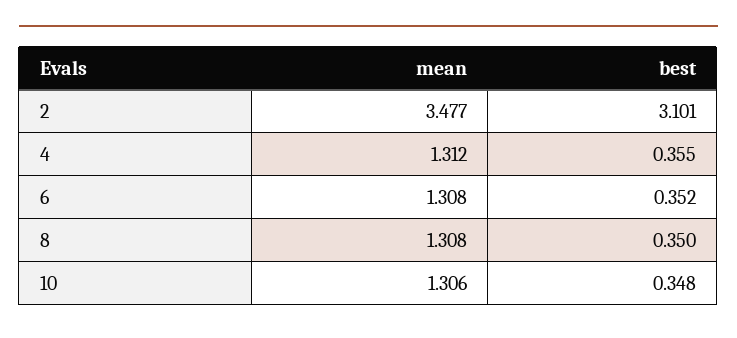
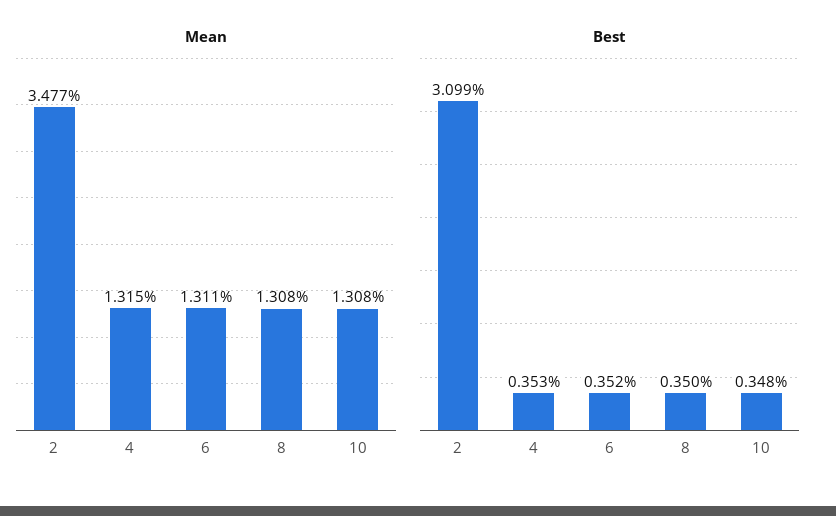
  {
    "mean": {
      "2": 3.477,
-     "4": 1.312,
+     "4": 1.315,
-     "6": 1.308,
+     "6": 1.311,
      "8": 1.308,
-     "10": 1.306
+     "10": 1.308
    },
    "best": {
-     "2": 3.101,
+     "2": 3.099,
-     "4": 0.355,
+     "4": 0.353,
      "6": 0.352,
      "8": 0.35,
      "10": 0.348
    }
  }

